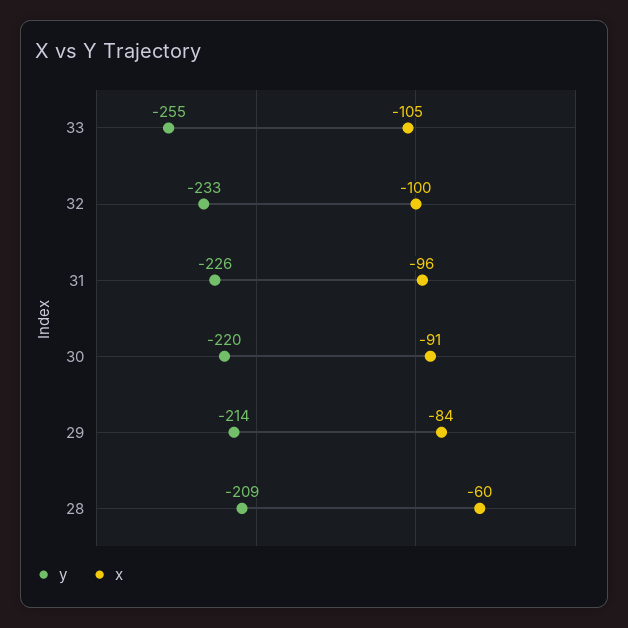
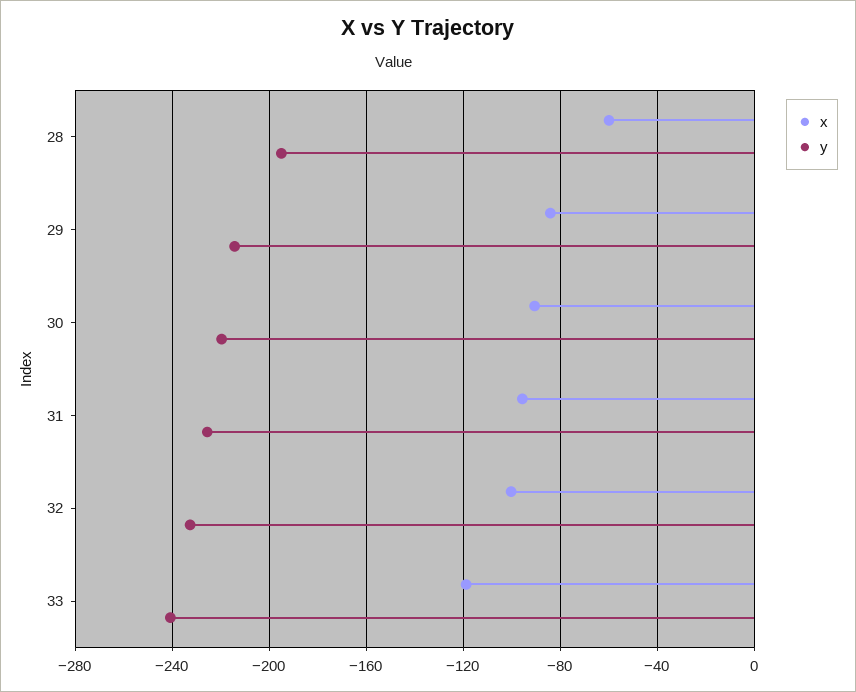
  {
    "y": {
-     "33": -255,
+     "33": -240,
      "32": -233,
      "31": -226,
      "30": -220,
      "29": -214,
-     "28": -209
+     "28": -195
    },
    "x": {
-     "33": -105,
+     "33": -120,
      "32": -100,
      "31": -96,
      "30": -91,
      "29": -84,
      "28": -60
    }
  }

